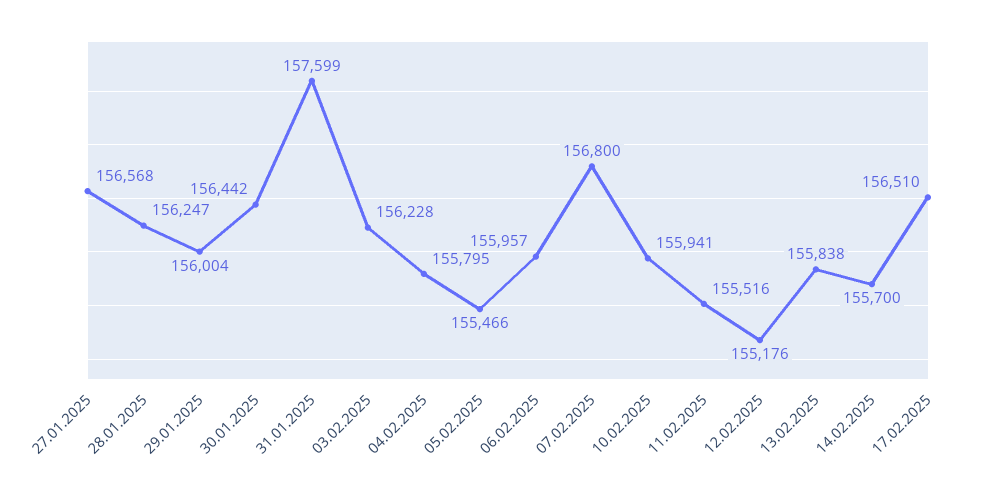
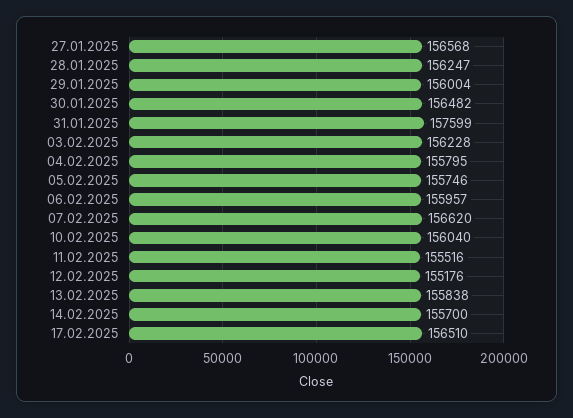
  {
    "27.01.2025": 156568,
    "28.01.2025": 156247,
    "29.01.2025": 156004,
-   "30.01.2025": 156442,
+   "30.01.2025": 156482,
    "31.01.2025": 157599,
    "03.02.2025": 156228,
    "04.02.2025": 155795,
-   "05.02.2025": 155466,
+   "05.02.2025": 155746,
    "06.02.2025": 155957,
-   "07.02.2025": 156800,
+   "07.02.2025": 156620,
-   "10.02.2025": 155941,
+   "10.02.2025": 156040,
    "11.02.2025": 155516,
    "12.02.2025": 155176,
    "13.02.2025": 155838,
    "14.02.2025": 155700,
    "17.02.2025": 156510
  }

